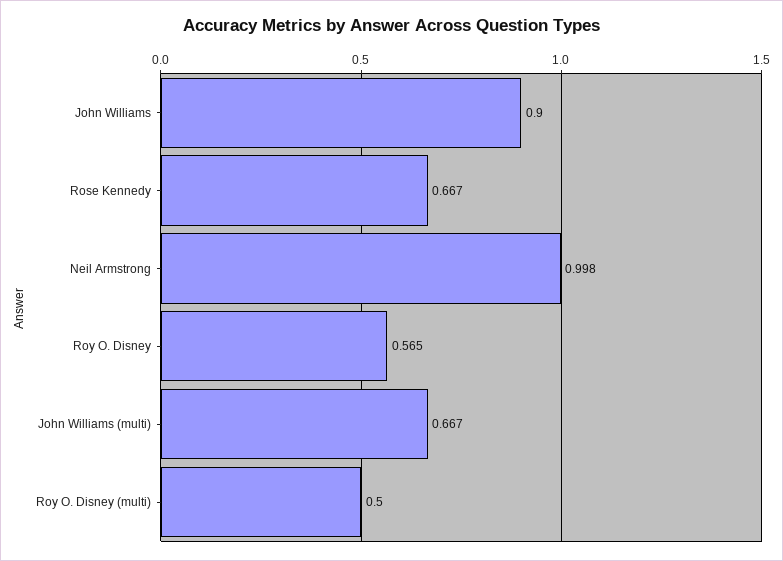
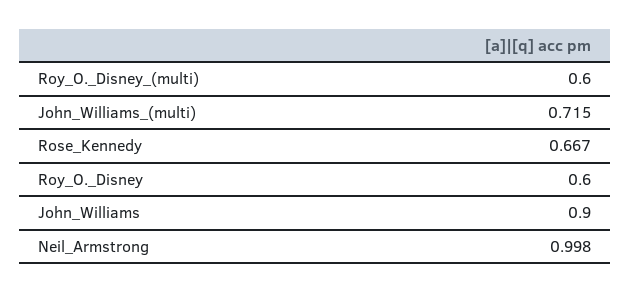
  {
    "John Williams": 0.9,
    "Rose Kennedy": 0.667,
    "Neil Armstrong": 0.998,
-   "Roy O. Disney": 0.565,
+   "Roy O. Disney": 0.6,
-   "John Williams (multi)": 0.667,
+   "John Williams (multi)": 0.715,
-   "Roy O. Disney (multi)": 0.5
+   "Roy O. Disney (multi)": 0.6
  }

